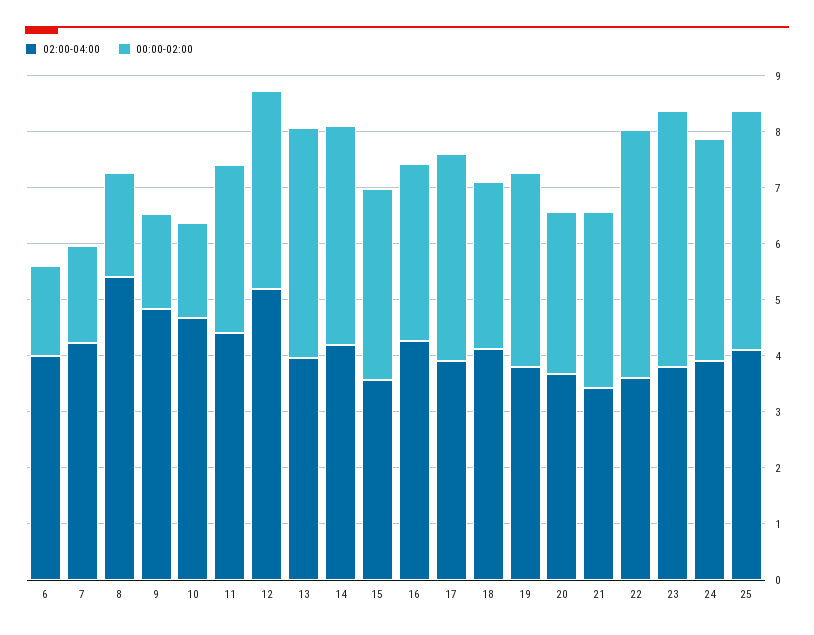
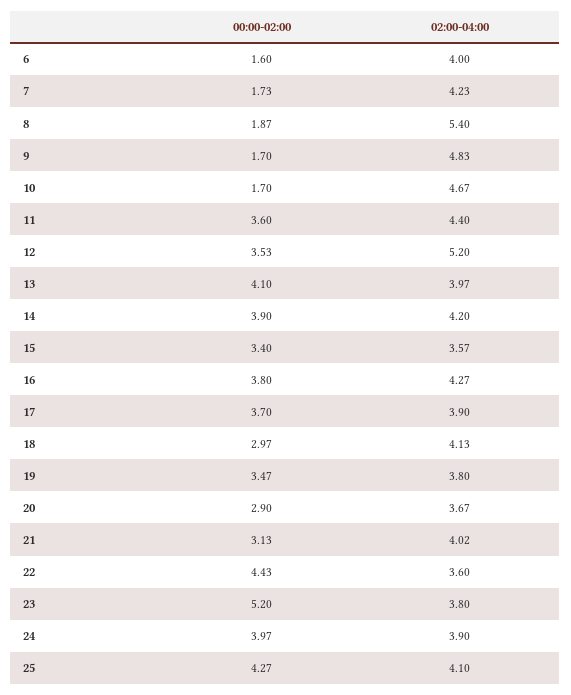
  {
    "02:00-04:00": {
      "6": 4,
      "7": 4.23,
      "8": 5.4,
      "9": 4.83,
      "10": 4.67,
      "11": 4.4,
      "12": 5.2,
      "13": 3.97,
      "14": 4.2,
      "15": 3.57,
      "16": 4.27,
      "17": 3.9,
      "18": 4.13,
      "19": 3.8,
      "20": 3.67,
-     "21": 3.4,
+     "21": 4.02,
      "22": 3.6,
      "23": 3.8,
      "24": 3.9,
      "25": 4.1
    },
    "00:00-02:00": {
      "6": 1.6,
      "7": 1.73,
      "8": 1.87,
      "9": 1.7,
      "10": 1.7,
-     "11": 3,
+     "11": 3.6,
      "12": 3.53,
      "13": 4.1,
      "14": 3.9,
      "15": 3.4,
-     "16": 3.2,
+     "16": 3.8,
      "17": 3.7,
      "18": 2.97,
      "19": 3.47,
      "20": 2.9,
      "21": 3.13,
      "22": 4.43,
-     "23": 4.6,
+     "23": 5.2,
      "24": 3.97,
      "25": 4.27
    }
  }

